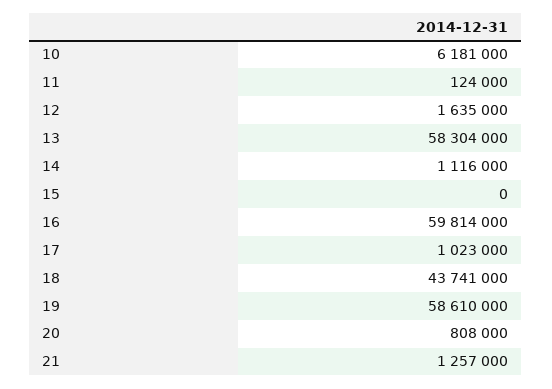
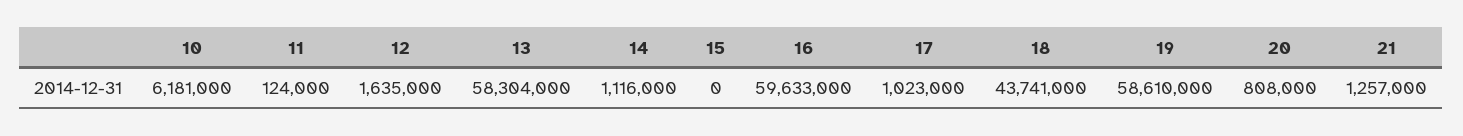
  {
    "10": 6181000,
    "11": 124000,
    "12": 1635000,
    "13": 58304000,
    "14": 1116000,
    "15": 0,
-   "16": 59814000,
+   "16": 59633000,
    "17": 1023000,
    "18": 43741000,
    "19": 58610000,
    "20": 808000,
    "21": 1257000
  }

